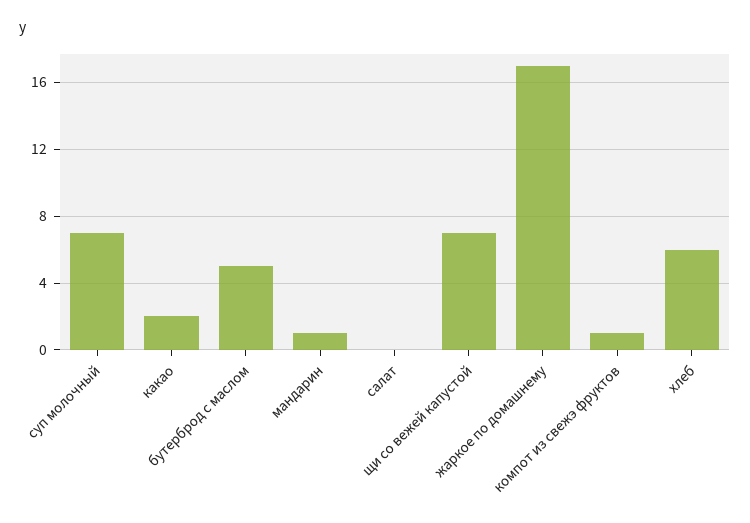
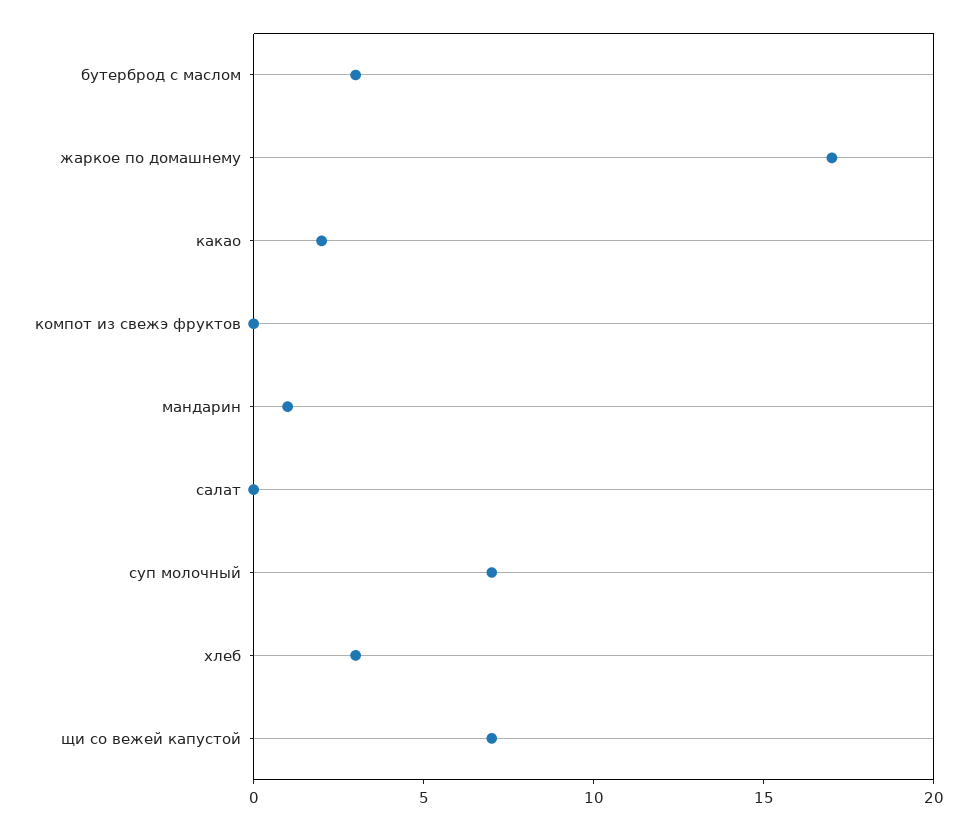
  {
    "суп молочный": 7,
    "какао": 2,
-   "бутерброд с маслом": 5,
+   "бутерброд с маслом": 3,
    "мандарин": 1,
    "салат": 0,
    "щи со вежей капустой": 7,
    "жаркое по домашнему": 17,
-   "компот из свежэ фруктов": 1,
+   "компот из свежэ фруктов": 0,
-   "хлеб": 6
+   "хлеб": 3
  }

